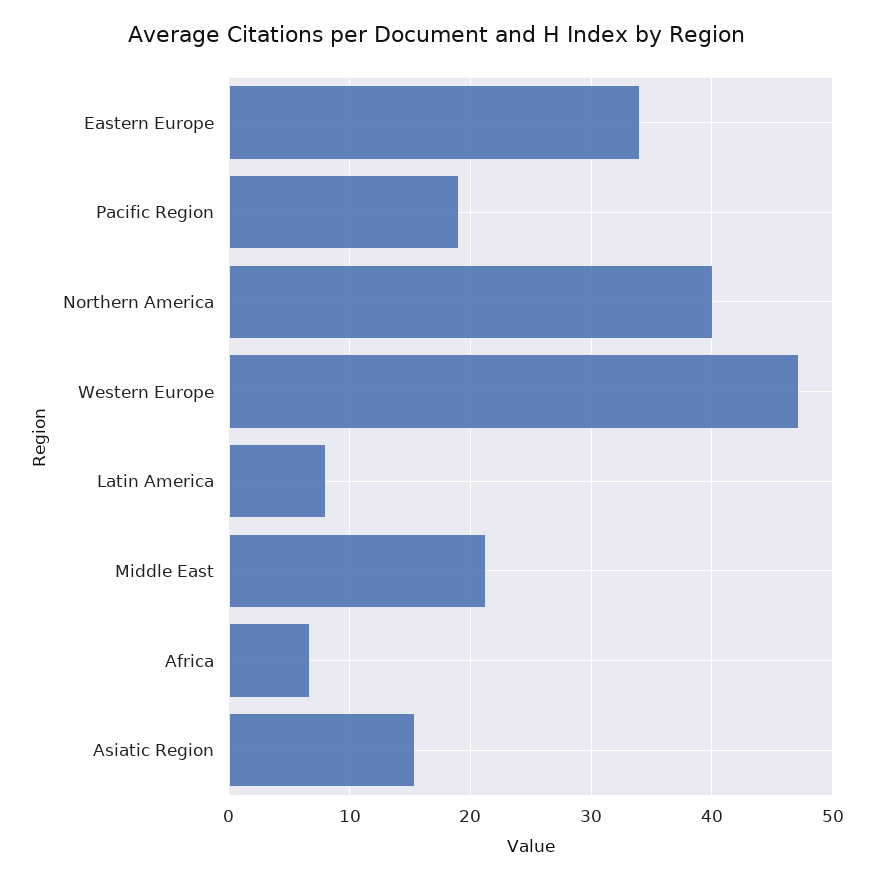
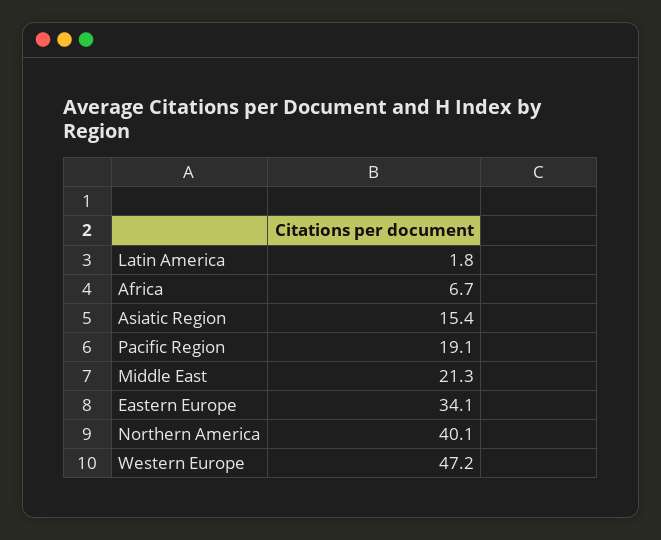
  {
    "Eastern Europe": 34.1,
    "Pacific Region": 19.1,
    "Northern America": 40.1,
    "Western Europe": 47.2,
-   "Latin America": 8,
+   "Latin America": 1.8,
    "Middle East": 21.3,
    "Africa": 6.7,
    "Asiatic Region": 15.4
  }

